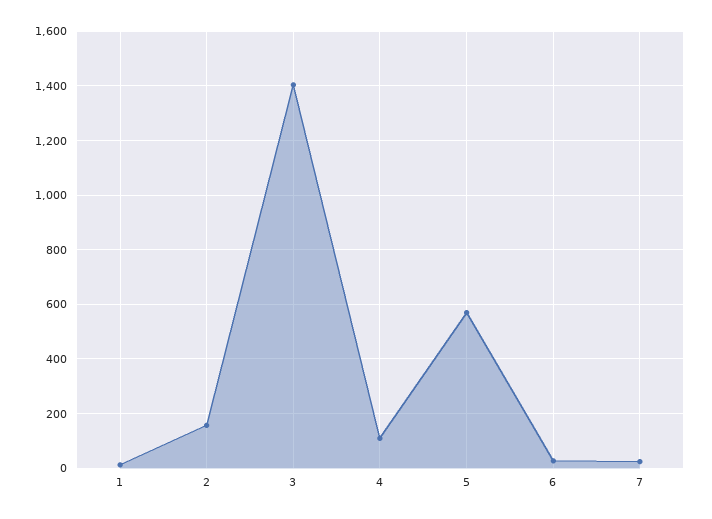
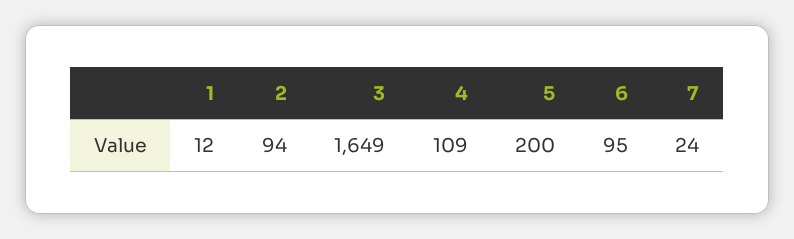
  {
    "1": 12,
-   "2": 150,
+   "2": 94,
-   "3": 1400,
+   "3": 1649,
    "4": 109,
-   "5": 575,
+   "5": 200,
-   "6": 25,
+   "6": 95,
    "7": 24
  }

